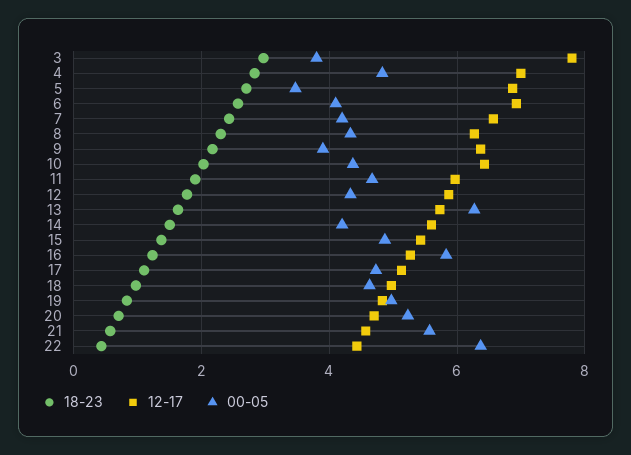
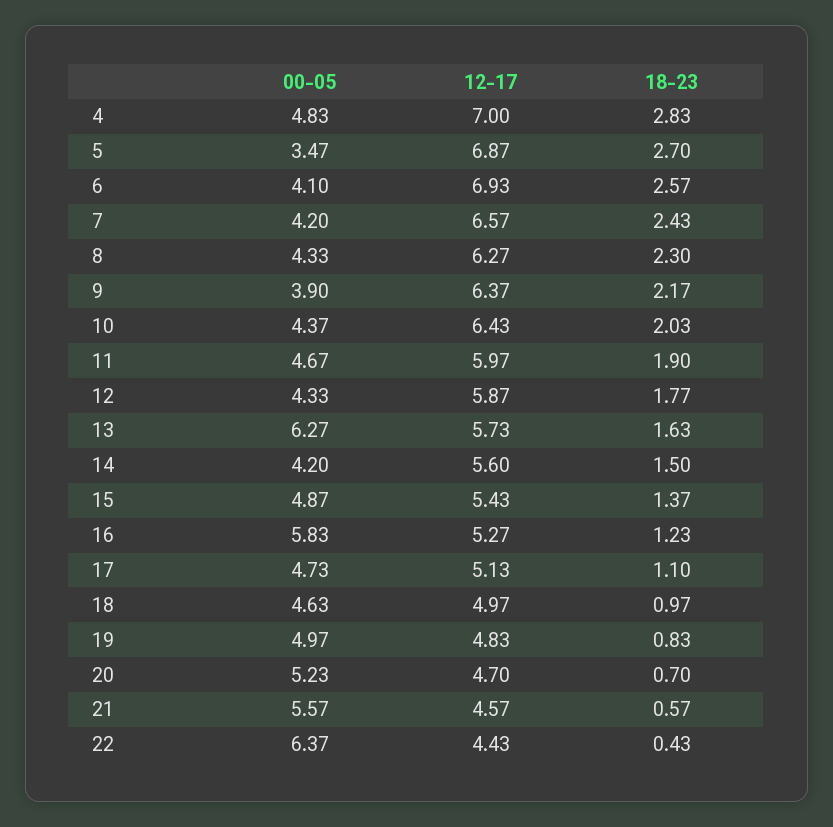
  {
    "18-23": {
-     "3": 3,
      "4": 2.83,
      "5": 2.7,
      "6": 2.57,
      "7": 2.43,
      "8": 2.3,
      "9": 2.17,
      "10": 2.03,
      "11": 1.9,
      "12": 1.77,
      "13": 1.63,
      "14": 1.5,
      "15": 1.37,
      "16": 1.23,
      "17": 1.1,
      "18": 0.97,
      "19": 0.83,
      "20": 0.7,
      "21": 0.57,
      "22": 0.43
    },
    "12-17": {
-     "3": 7.8,
      "4": 7,
      "5": 6.87,
      "6": 6.93,
      "7": 6.57,
      "8": 6.27,
      "9": 6.37,
      "10": 6.43,
      "11": 5.97,
      "12": 5.87,
      "13": 5.73,
      "14": 5.6,
      "15": 5.43,
      "16": 5.27,
      "17": 5.13,
      "18": 4.97,
      "19": 4.83,
      "20": 4.7,
      "21": 4.57,
      "22": 4.43
    },
    "00-05": {
-     "3": 3.8,
      "4": 4.83,
      "5": 3.47,
      "6": 4.1,
      "7": 4.2,
      "8": 4.33,
      "9": 3.9,
      "10": 4.37,
      "11": 4.67,
      "12": 4.33,
      "13": 6.27,
      "14": 4.2,
      "15": 4.87,
      "16": 5.83,
      "17": 4.73,
      "18": 4.63,
      "19": 4.97,
      "20": 5.23,
      "21": 5.57,
      "22": 6.37
    }
  }

